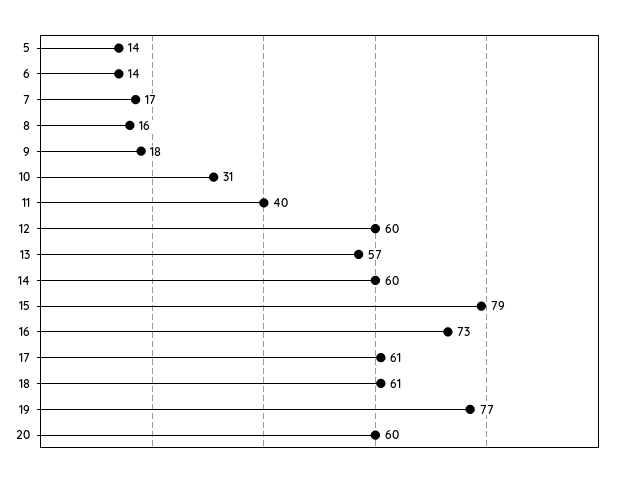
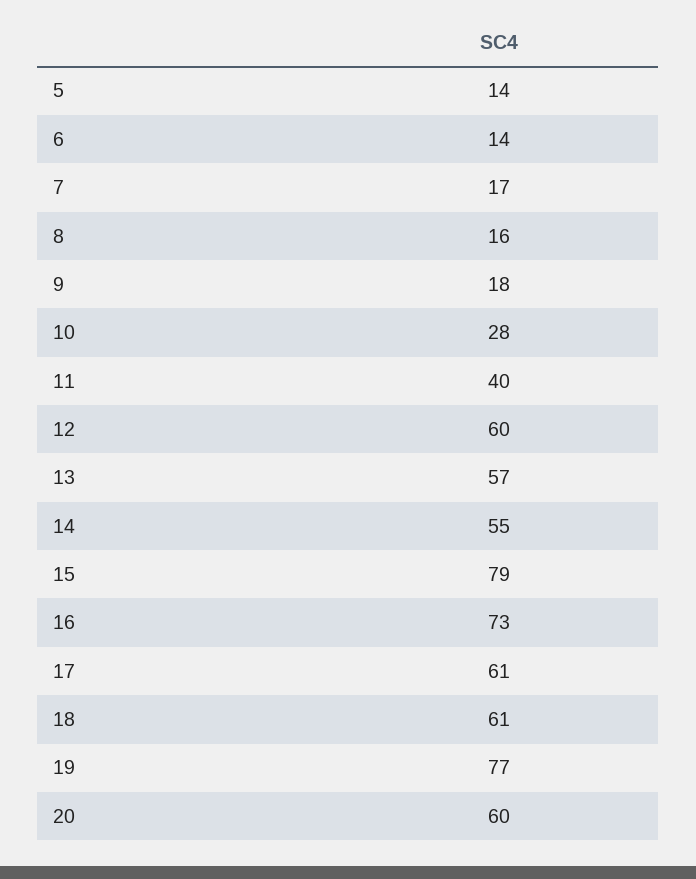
  {
    "5": 14,
    "6": 14,
    "7": 17,
    "8": 16,
    "9": 18,
-   "10": 31,
+   "10": 28,
    "11": 40,
    "12": 60,
    "13": 57,
-   "14": 60,
+   "14": 55,
    "15": 79,
    "16": 73,
    "17": 61,
    "18": 61,
    "19": 77,
    "20": 60
  }

